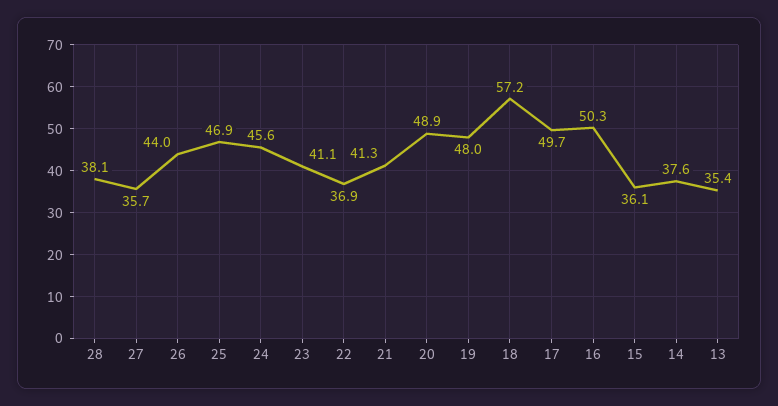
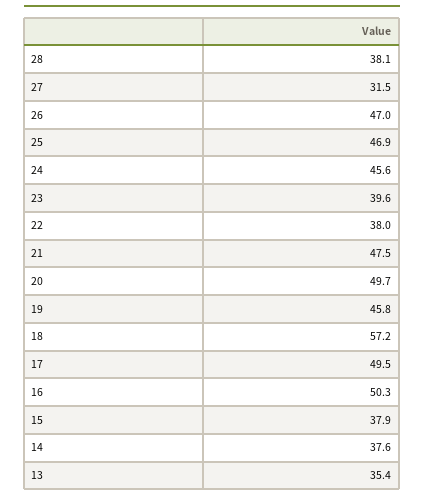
  {
    "28": 38.1,
-   "27": 35.7,
+   "27": 31.5,
-   "26": 44,
+   "26": 47,
    "25": 46.9,
    "24": 45.6,
-   "23": 41.1,
+   "23": 39.6,
-   "22": 36.9,
+   "22": 38,
-   "21": 41.3,
+   "21": 47.5,
-   "20": 48.9,
+   "20": 49.7,
-   "19": 48,
+   "19": 45.8,
    "18": 57.2,
-   "17": 49.7,
+   "17": 49.5,
    "16": 50.3,
-   "15": 36.1,
+   "15": 37.9,
    "14": 37.6,
    "13": 35.4
  }

